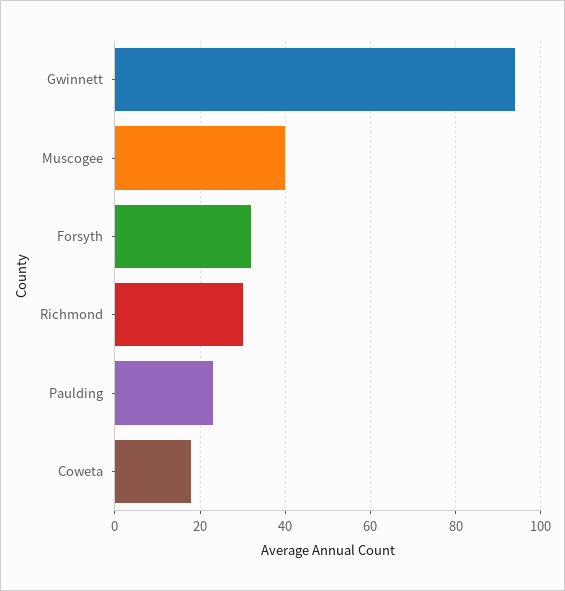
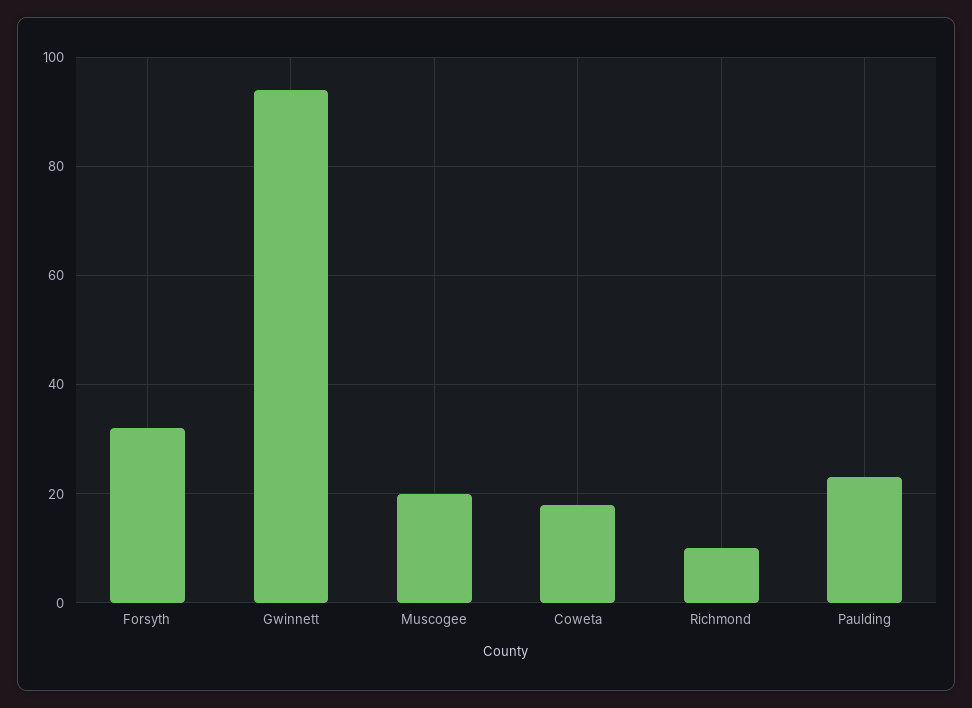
  {
    "Gwinnett": 95,
-   "Muscogee": 40,
+   "Muscogee": 20,
    "Forsyth": 30,
-   "Richmond": 30,
+   "Richmond": 10,
    "Paulding": 25,
    "Coweta": 20
  }

